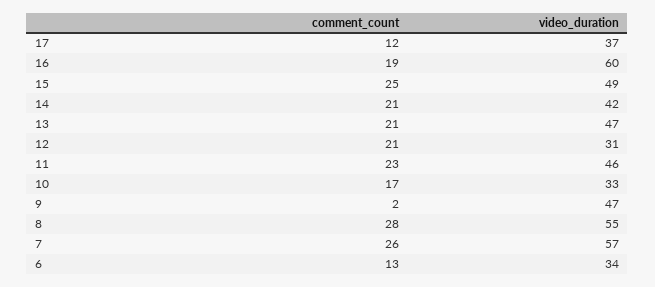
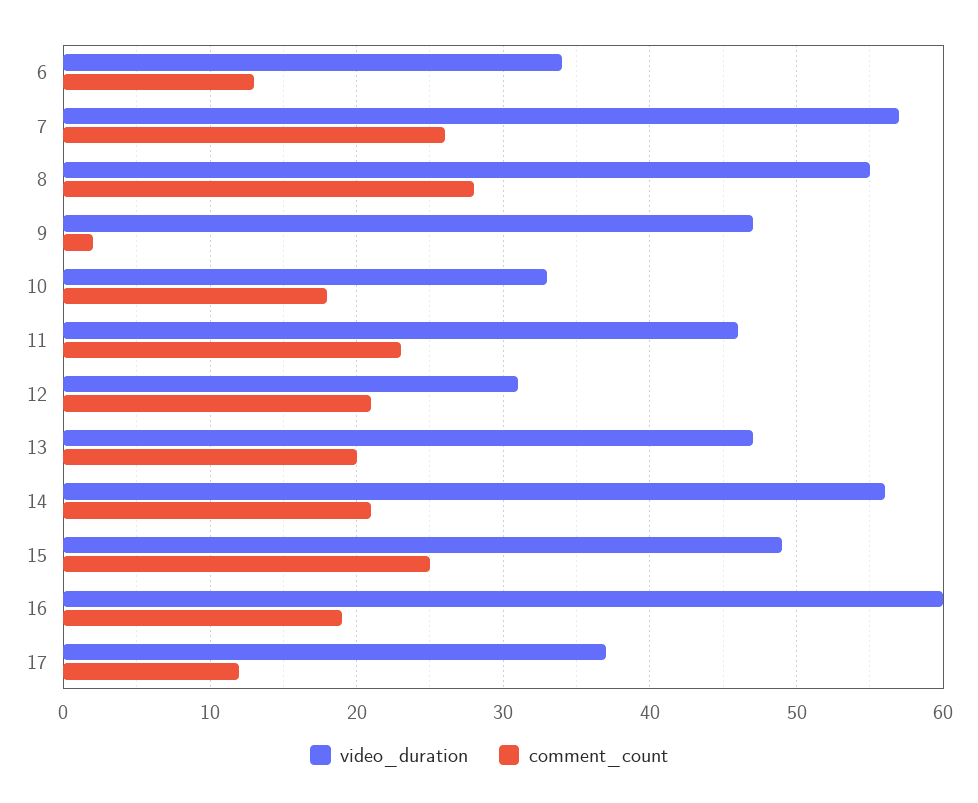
  {
    "comment_count": {
      "17": 12,
      "16": 19,
      "15": 25,
      "14": 21,
-     "13": 21,
+     "13": 20,
      "12": 21,
      "11": 23,
-     "10": 17,
+     "10": 18,
      "9": 2,
      "8": 28,
      "7": 26,
      "6": 13
    },
    "video_duration": {
      "17": 37,
      "16": 60,
      "15": 49,
-     "14": 42,
+     "14": 56,
      "13": 47,
      "12": 31,
      "11": 46,
      "10": 33,
      "9": 47,
      "8": 55,
      "7": 57,
      "6": 34
    }
  }

